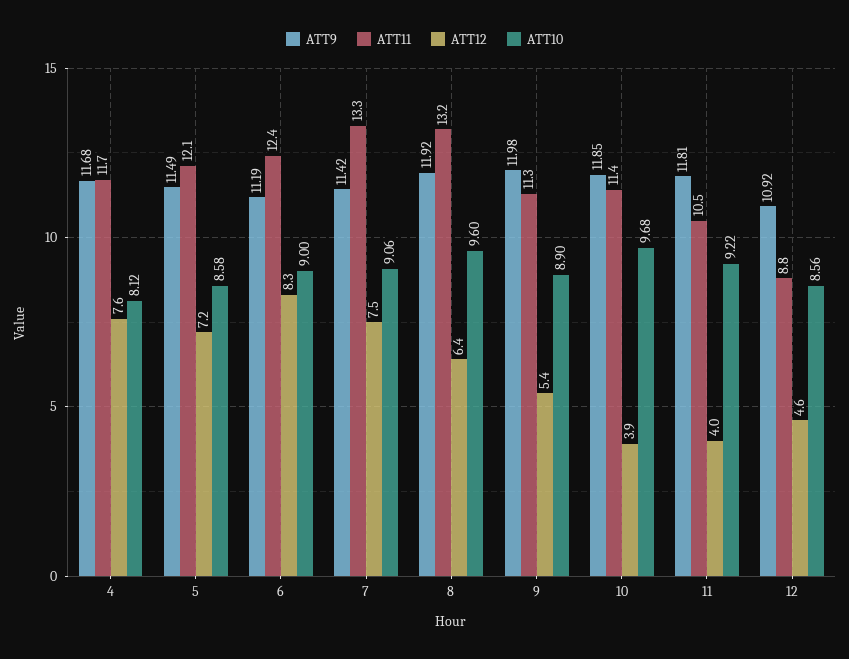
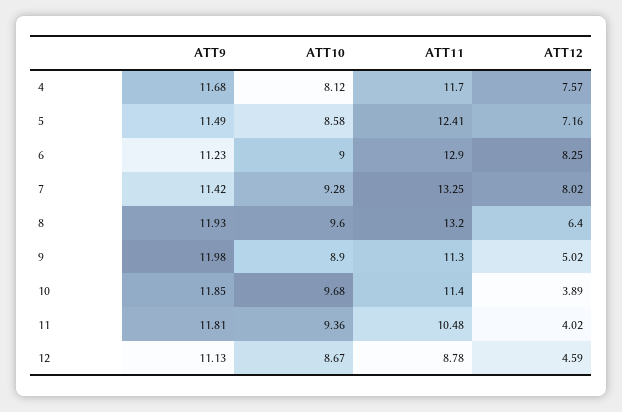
  {
    "ATT9": {
      "4": 11.68,
      "5": 11.49,
-     "6": 11.19,
+     "6": 11.23,
      "7": 11.42,
-     "8": 11.92,
+     "8": 11.93,
      "9": 11.98,
      "10": 11.85,
      "11": 11.81,
-     "12": 10.92
+     "12": 11.13
    },
    "ATT11": {
      "4": 11.7,
-     "5": 12.1,
+     "5": 12.41,
-     "6": 12.4,
+     "6": 12.9,
      "7": 13.25,
      "8": 13.2,
      "9": 11.3,
      "10": 11.4,
      "11": 10.48,
      "12": 8.78
    },
    "ATT12": {
      "4": 7.57,
      "5": 7.16,
      "6": 8.25,
-     "7": 7.5,
+     "7": 8.02,
      "8": 6.4,
-     "9": 5.4,
+     "9": 5.02,
      "10": 3.89,
      "11": 4.02,
      "12": 4.59
    },
    "ATT10": {
      "4": 8.12,
      "5": 8.58,
      "6": 9,
-     "7": 9.06,
+     "7": 9.28,
      "8": 9.6,
      "9": 8.9,
      "10": 9.68,
-     "11": 9.22,
+     "11": 9.36,
-     "12": 8.56
+     "12": 8.67
    }
  }

